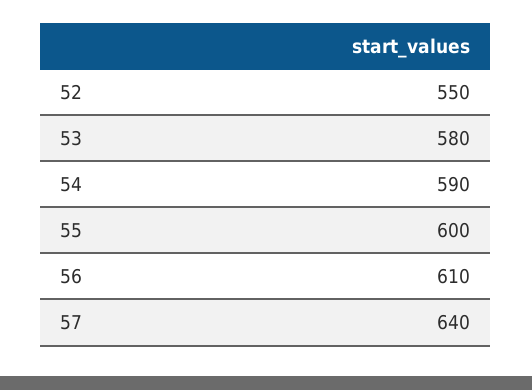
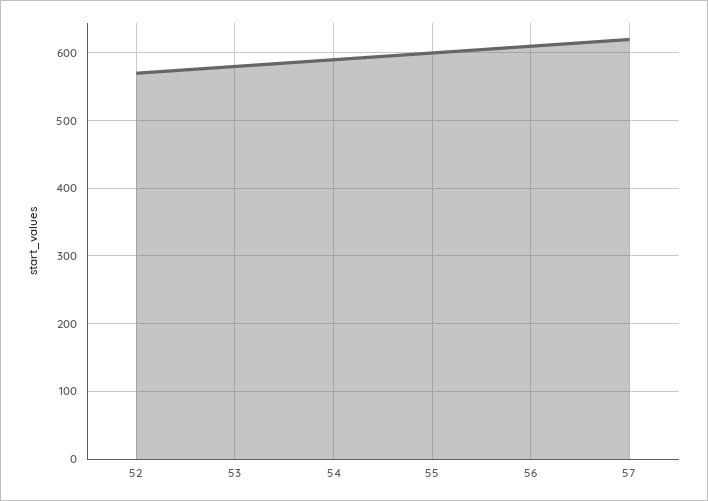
  {
-   "52": 550,
+   "52": 570,
    "53": 580,
    "54": 590,
    "55": 600,
    "56": 610,
-   "57": 640
+   "57": 620
  }

